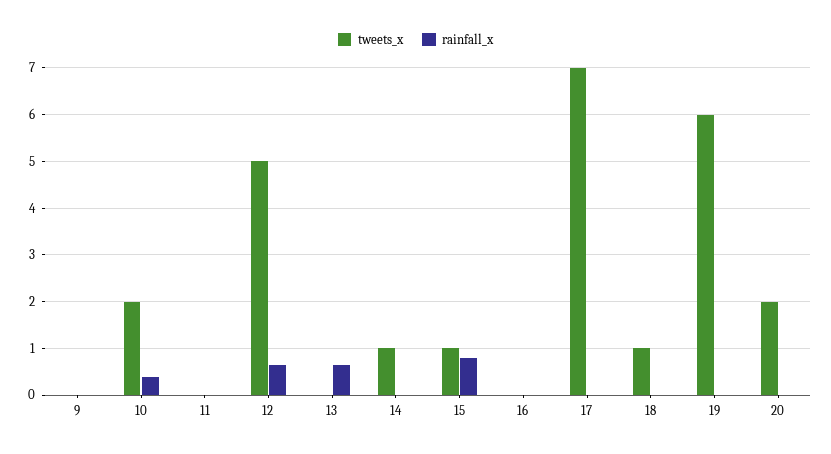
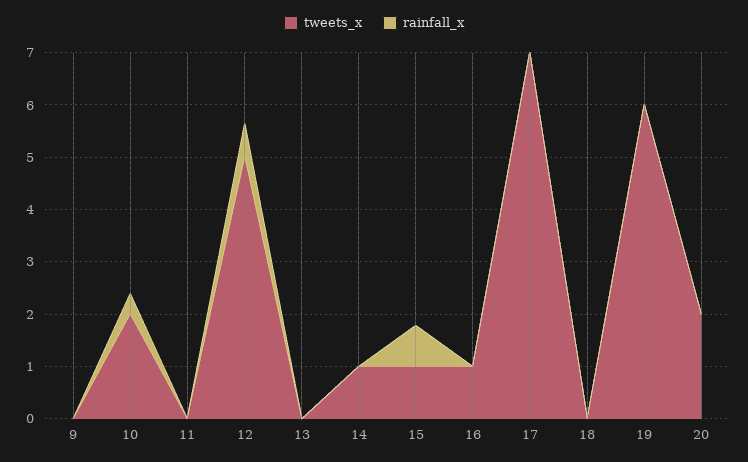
  {
    "tweets_x": {
      "9": 0,
      "10": 2,
      "11": 0,
      "12": 5,
      "13": 0,
      "14": 1,
      "15": 1,
-     "16": 0,
+     "16": 1,
      "17": 7,
-     "18": 1,
+     "18": 0,
      "19": 6,
      "20": 2
    },
    "rainfall_x": {
      "9": 0,
      "10": 0.4,
      "11": 0,
      "12": 0.6,
-     "13": 0.6,
+     "13": 0,
      "14": 0,
      "15": 0.8,
      "16": 0,
      "17": 0,
      "18": 0,
      "19": 0,
      "20": 0
    }
  }

